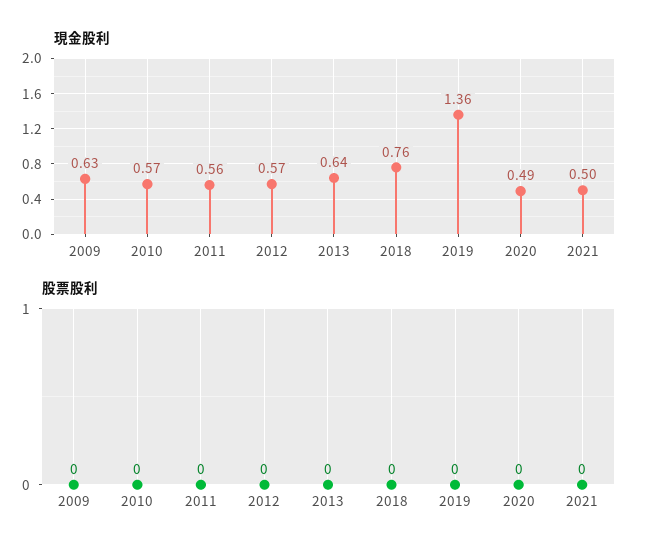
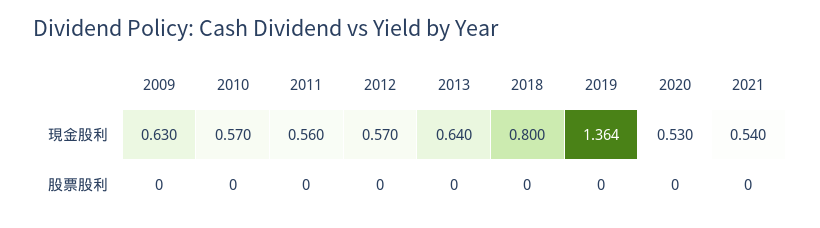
  {
    "現金股利": {
      "2009": 0.63,
      "2010": 0.57,
      "2011": 0.56,
      "2012": 0.57,
      "2013": 0.64,
-     "2018": 0.76,
+     "2018": 0.8,
      "2019": 1.364,
-     "2020": 0.49,
+     "2020": 0.53,
-     "2021": 0.5
+     "2021": 0.54
    },
    "股票股利": {
      "2009": 0,
      "2010": 0,
      "2011": 0,
      "2012": 0,
      "2013": 0,
      "2018": 0,
      "2019": 0,
      "2020": 0,
      "2021": 0
    }
  }

